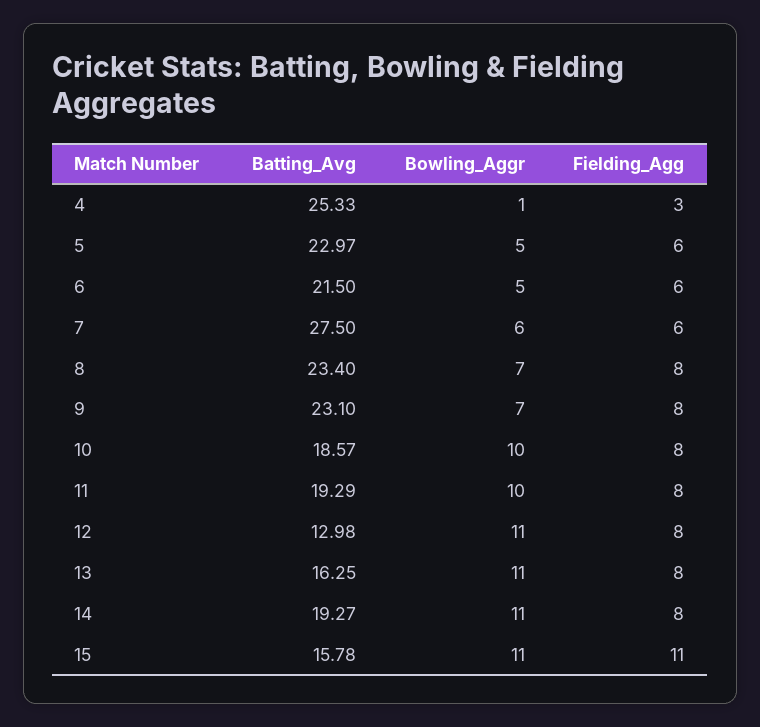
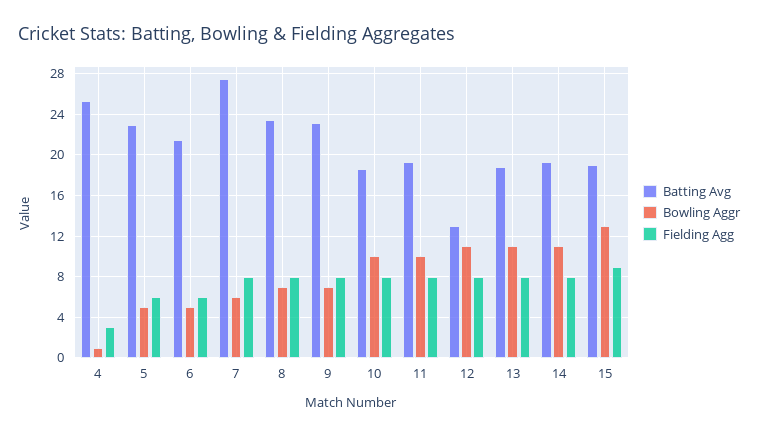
  {
    "Batting_Avg": {
      "4": 25.33,
      "5": 22.97,
      "6": 21.5,
      "7": 27.5,
      "8": 23.4,
      "9": 23.1,
      "10": 18.57,
      "11": 19.29,
      "12": 12.98,
-     "13": 16.25,
+     "13": 19,
      "14": 19.27,
-     "15": 15.78
+     "15": 19
    },
    "Bowling_Aggr": {
      "4": 1,
      "5": 5,
      "6": 5,
      "7": 6,
      "8": 7,
      "9": 7,
      "10": 10,
      "11": 10,
      "12": 11,
      "13": 11,
      "14": 11,
-     "15": 11
+     "15": 13
    },
    "Fielding_Agg": {
      "4": 3,
      "5": 6,
      "6": 6,
-     "7": 6,
+     "7": 8,
      "8": 8,
      "9": 8,
      "10": 8,
      "11": 8,
      "12": 8,
      "13": 8,
      "14": 8,
-     "15": 11
+     "15": 9
    }
  }

